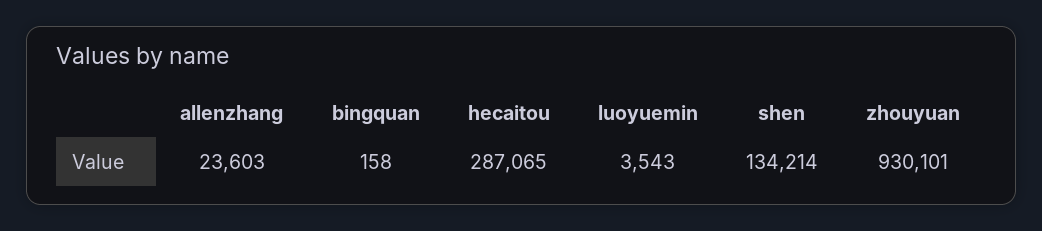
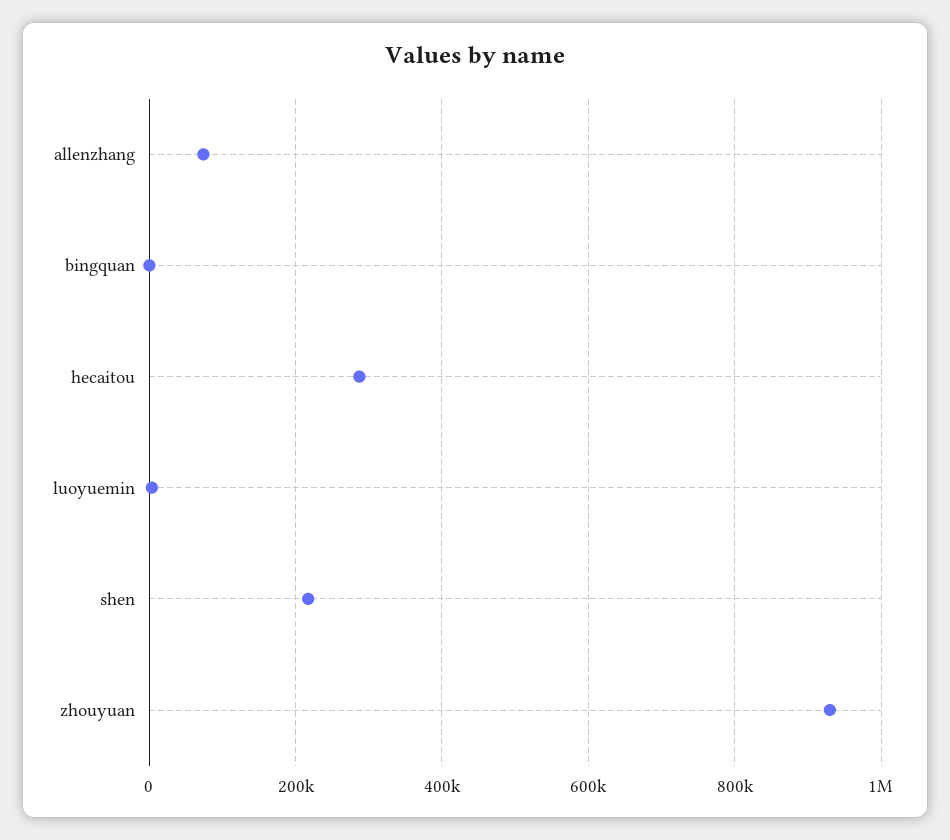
  {
-   "allenzhang": 23603,
+   "allenzhang": 80000,
    "bingquan": 158,
    "hecaitou": 287065,
    "luoyuemin": 3543,
-   "shen": 134214,
+   "shen": 220000,
    "zhouyuan": 930101
  }

